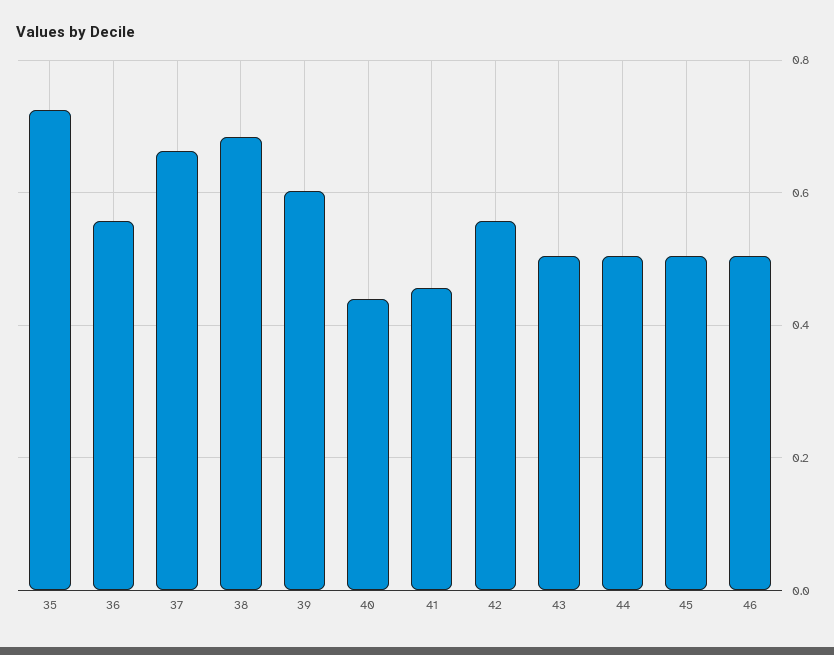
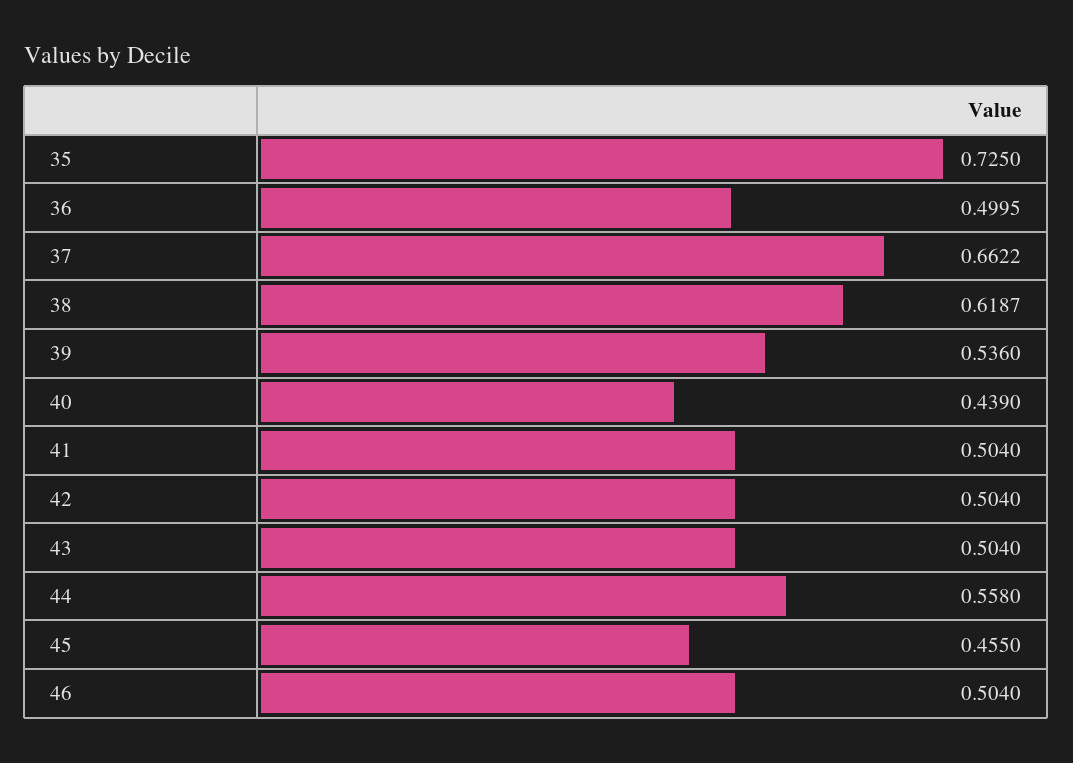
  {
    "35": 0.725,
-   "36": 0.56,
+   "36": 0.4995,
    "37": 0.6622,
-   "38": 0.68,
+   "38": 0.6187,
-   "39": 0.6,
+   "39": 0.536,
    "40": 0.439,
-   "41": 0.46,
+   "41": 0.504,
-   "42": 0.56,
+   "42": 0.504,
    "43": 0.504,
-   "44": 0.5,
+   "44": 0.558,
-   "45": 0.5,
+   "45": 0.455,
    "46": 0.504
  }

